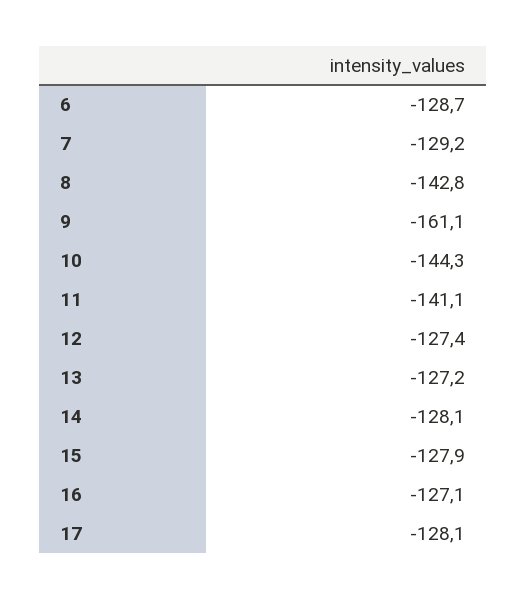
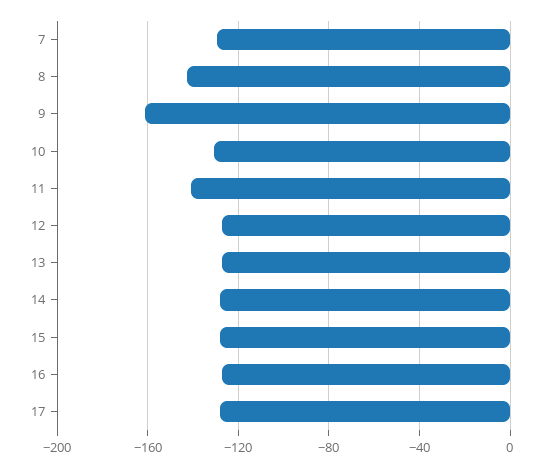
  {
-   "6": -128.7,
    "7": -129.2,
    "8": -142.8,
    "9": -161.1,
-   "10": -144.3,
+   "10": -130,
    "11": -141.1,
    "12": -127.4,
    "13": -127.2,
    "14": -128.1,
    "15": -127.9,
    "16": -127.1,
    "17": -128.1
  }

